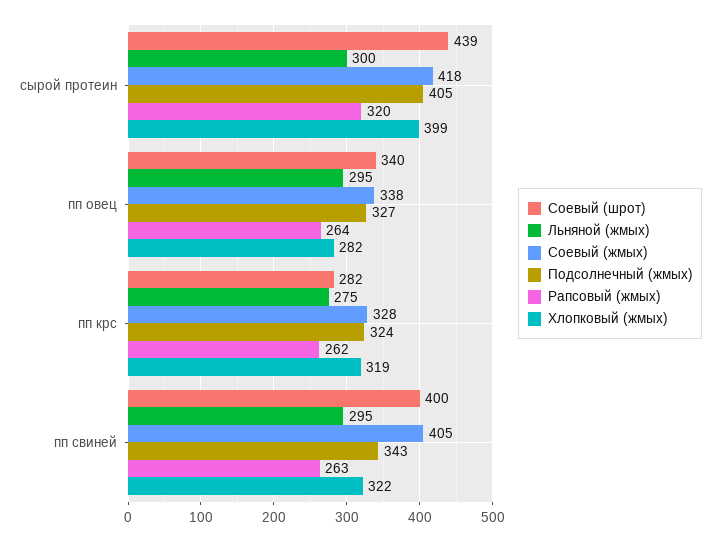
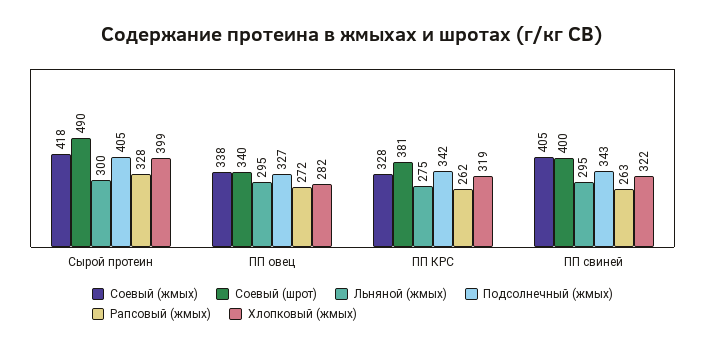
  {
    "Соевый (шрот)": {
-     "сырой протеин": 439,
+     "сырой протеин": 490,
      "пп овец": 340,
-     "пп крс": 282,
+     "пп крс": 381,
      "пп свиней": 400
    },
    "Льняной (жмых)": {
      "сырой протеин": 300,
      "пп овец": 295,
      "пп крс": 275,
      "пп свиней": 295
    },
    "Соевый (жмых)": {
      "сырой протеин": 418,
      "пп овец": 338,
      "пп крс": 328,
      "пп свиней": 405
    },
    "Подсолнечный (жмых)": {
      "сырой протеин": 405,
      "пп овец": 327,
-     "пп крс": 324,
+     "пп крс": 342,
      "пп свиней": 343
    },
    "Рапсовый (жмых)": {
-     "сырой протеин": 320,
+     "сырой протеин": 328,
-     "пп овец": 264,
+     "пп овец": 272,
      "пп крс": 262,
      "пп свиней": 263
    },
    "Хлопковый (жмых)": {
      "сырой протеин": 399,
      "пп овец": 282,
      "пп крс": 319,
      "пп свиней": 322
    }
  }

